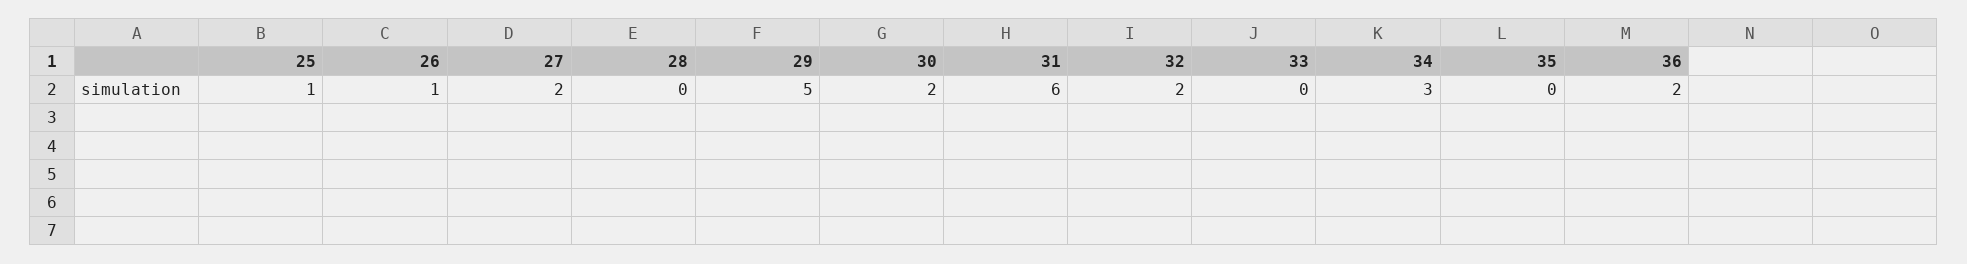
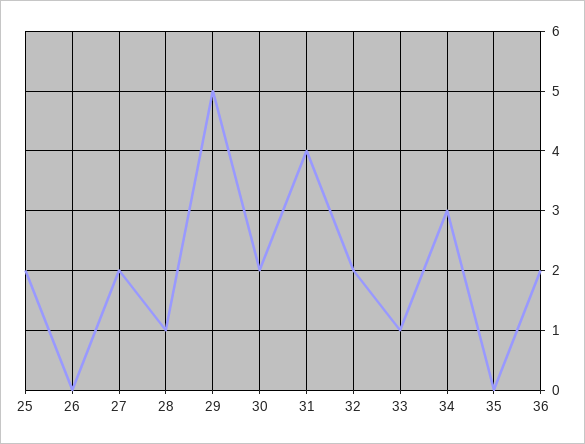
  {
-   "25": 1,
+   "25": 2,
-   "26": 1,
+   "26": 0,
    "27": 2,
-   "28": 0,
+   "28": 1,
    "29": 5,
    "30": 2,
-   "31": 6,
+   "31": 4,
    "32": 2,
-   "33": 0,
+   "33": 1,
    "34": 3,
    "35": 0,
    "36": 2
  }

